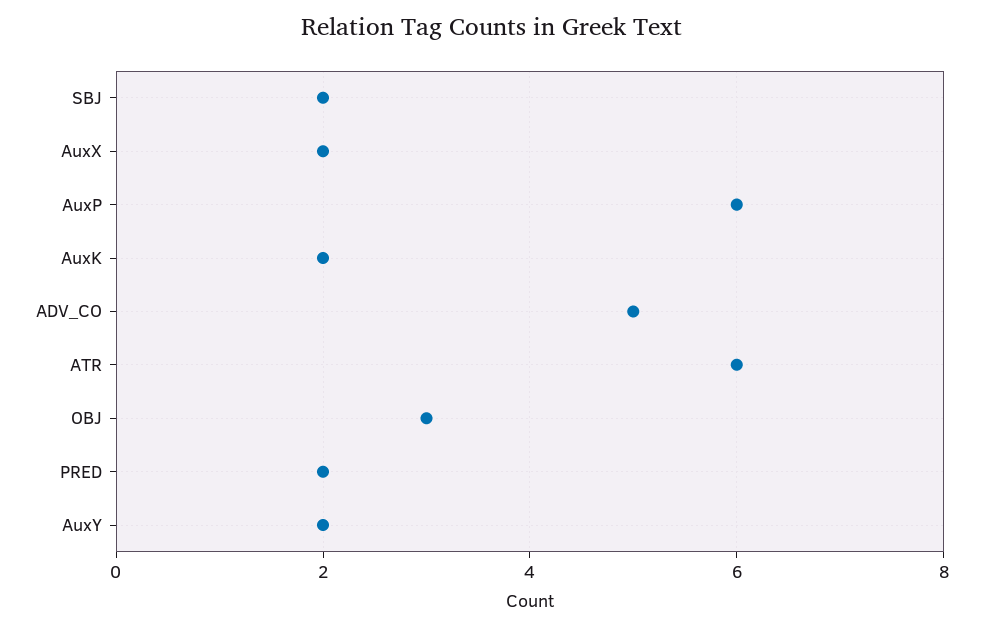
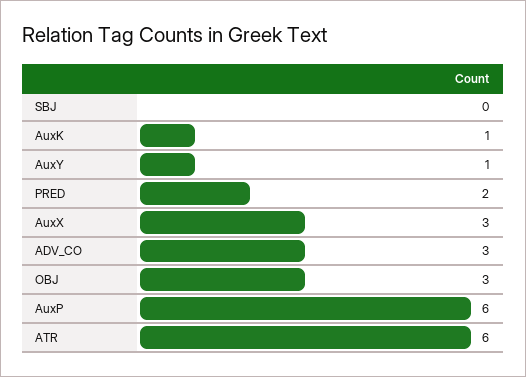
  {
-   "SBJ": 2,
+   "SBJ": 0,
-   "AuxX": 2,
+   "AuxX": 3,
    "AuxP": 6,
-   "AuxK": 2,
+   "AuxK": 1,
-   "ADV_CO": 5,
+   "ADV_CO": 3,
    "ATR": 6,
    "OBJ": 3,
    "PRED": 2,
-   "AuxY": 2
+   "AuxY": 1
  }

